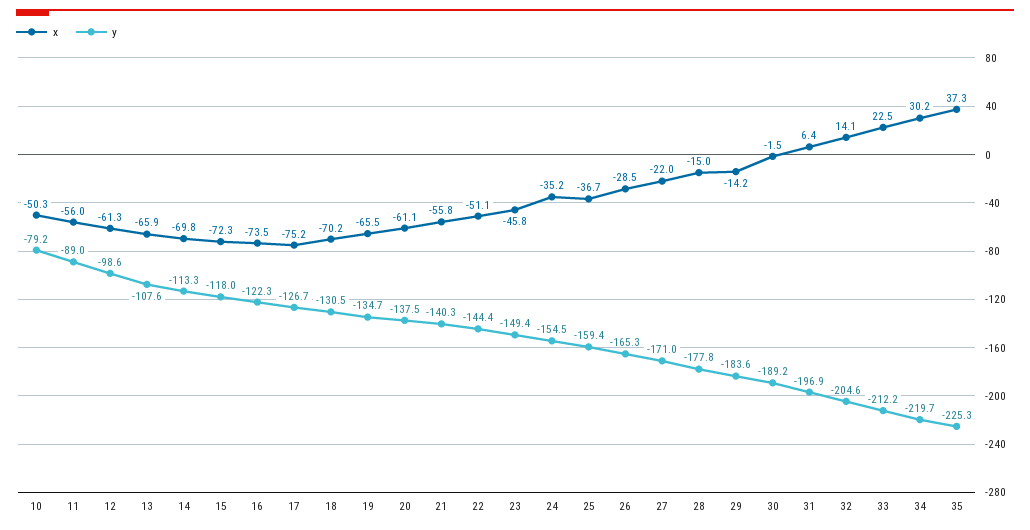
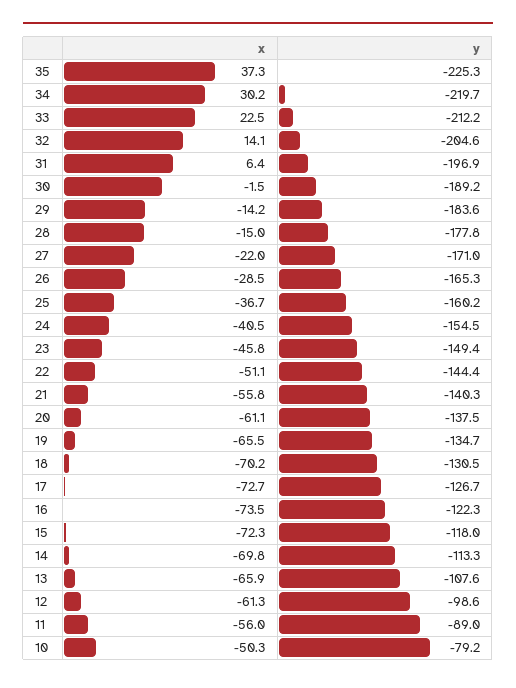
  {
    "x": {
      "10": -50.3,
      "11": -56,
      "12": -61.3,
      "13": -65.9,
      "14": -69.8,
      "15": -72.3,
      "16": -73.5,
-     "17": -75.2,
+     "17": -72.7,
      "18": -70.2,
      "19": -65.5,
      "20": -61.1,
      "21": -55.8,
      "22": -51.1,
      "23": -45.8,
-     "24": -35.2,
+     "24": -40.5,
      "25": -36.7,
      "26": -28.5,
      "27": -22,
      "28": -15,
      "29": -14.2,
      "30": -1.5,
      "31": 6.4,
      "32": 14.1,
      "33": 22.5,
      "34": 30.2,
      "35": 37.3
    },
    "y": {
      "10": -79.2,
      "11": -89,
      "12": -98.6,
      "13": -107.6,
      "14": -113.3,
      "15": -118,
      "16": -122.3,
      "17": -126.7,
      "18": -130.5,
      "19": -134.7,
      "20": -137.5,
      "21": -140.3,
      "22": -144.4,
      "23": -149.4,
      "24": -154.5,
-     "25": -159.4,
+     "25": -160.2,
      "26": -165.3,
      "27": -171,
      "28": -177.8,
      "29": -183.6,
      "30": -189.2,
      "31": -196.9,
      "32": -204.6,
      "33": -212.2,
      "34": -219.7,
      "35": -225.3
    }
  }

